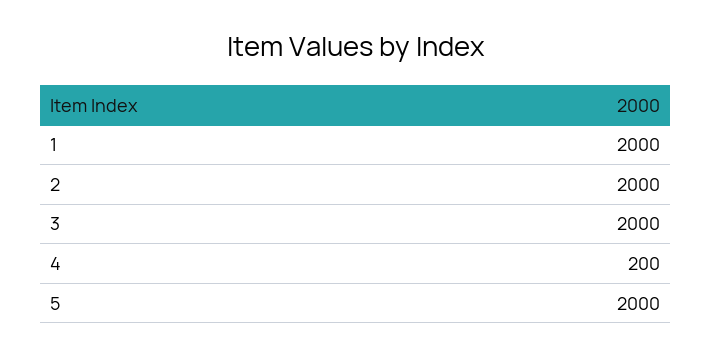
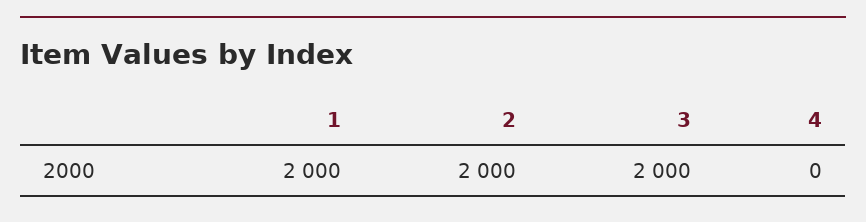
  {
    "1": 2000,
    "2": 2000,
    "3": 2000,
-   "4": 200,
+   "4": 0
-   "5": 2000
  }

